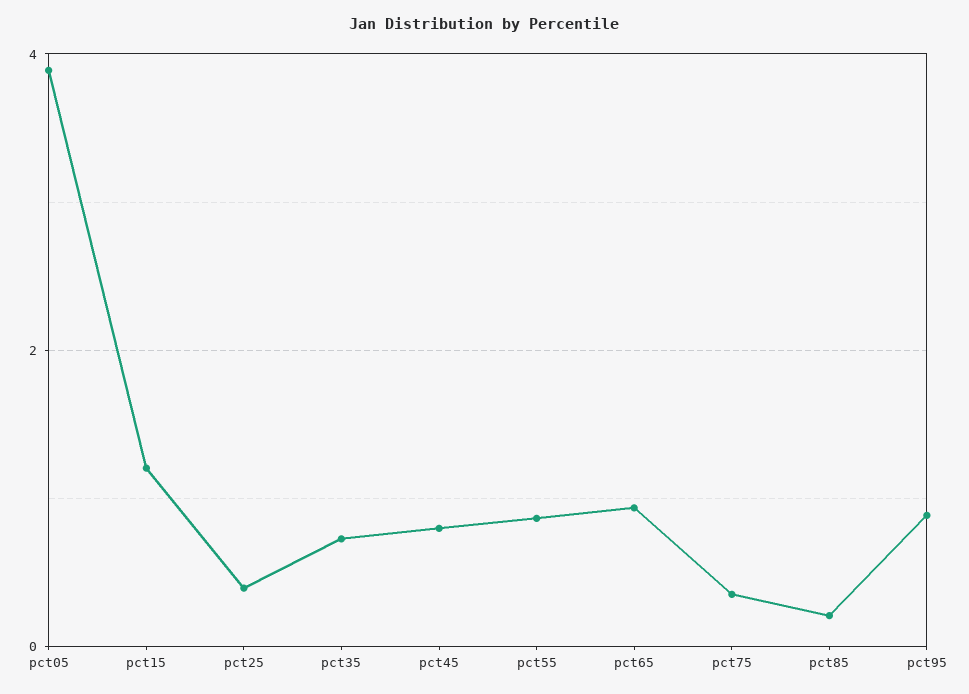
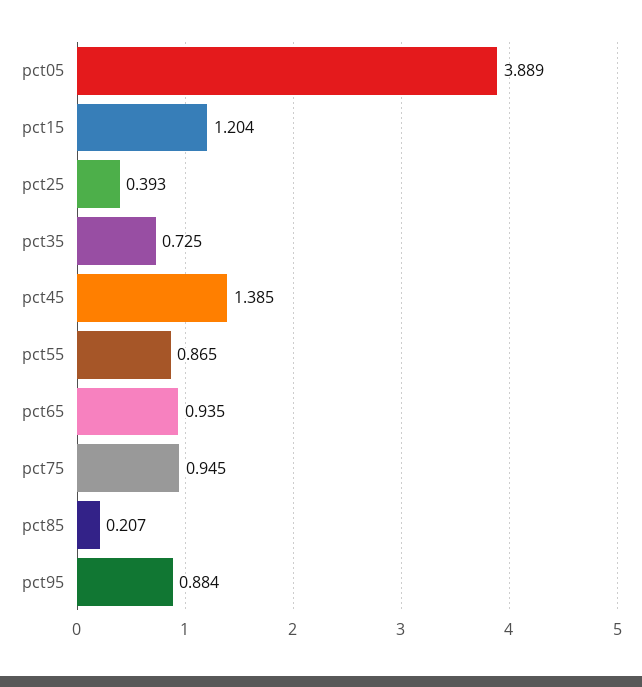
  {
    "pct05": 3.889,
    "pct15": 1.204,
    "pct25": 0.393,
    "pct35": 0.725,
-   "pct45": 0.8,
+   "pct45": 1.385,
    "pct55": 0.865,
    "pct65": 0.935,
-   "pct75": 0.4,
+   "pct75": 0.945,
    "pct85": 0.207,
    "pct95": 0.884
  }

